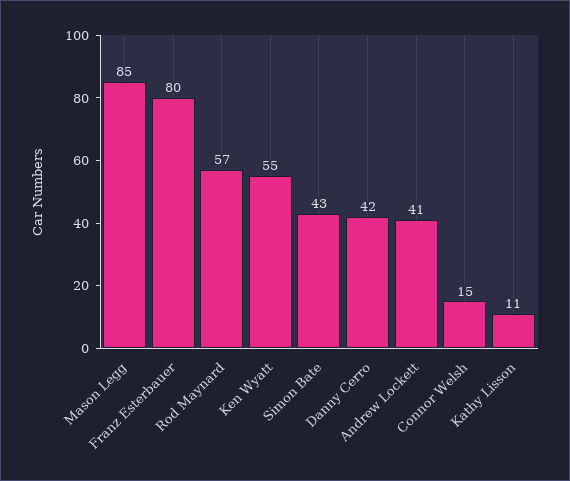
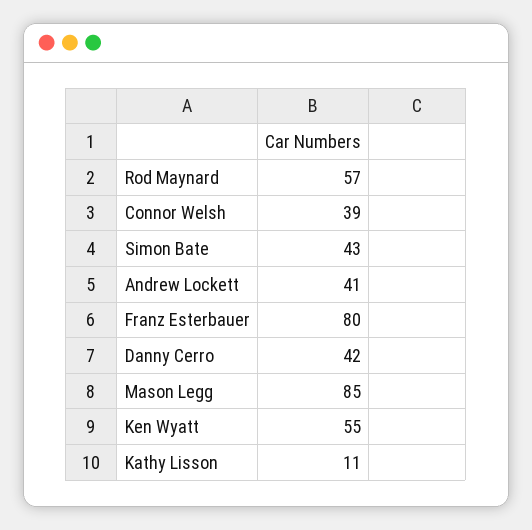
  {
    "Mason Legg": 85,
    "Franz Esterbauer": 80,
    "Rod Maynard": 57,
    "Ken Wyatt": 55,
    "Simon Bate": 43,
    "Danny Cerro": 42,
    "Andrew Lockett": 41,
-   "Connor Welsh": 15,
+   "Connor Welsh": 39,
    "Kathy Lisson": 11
  }

